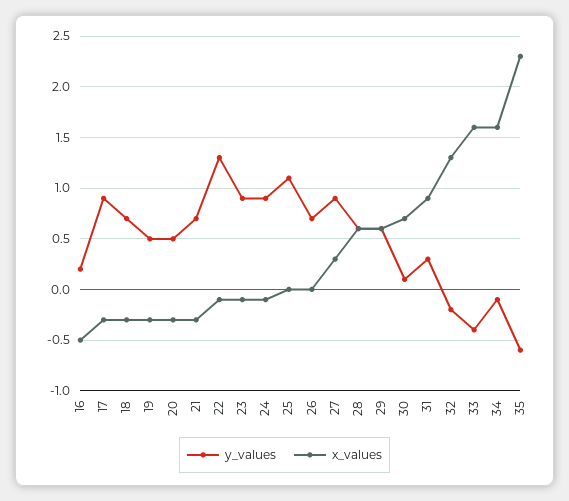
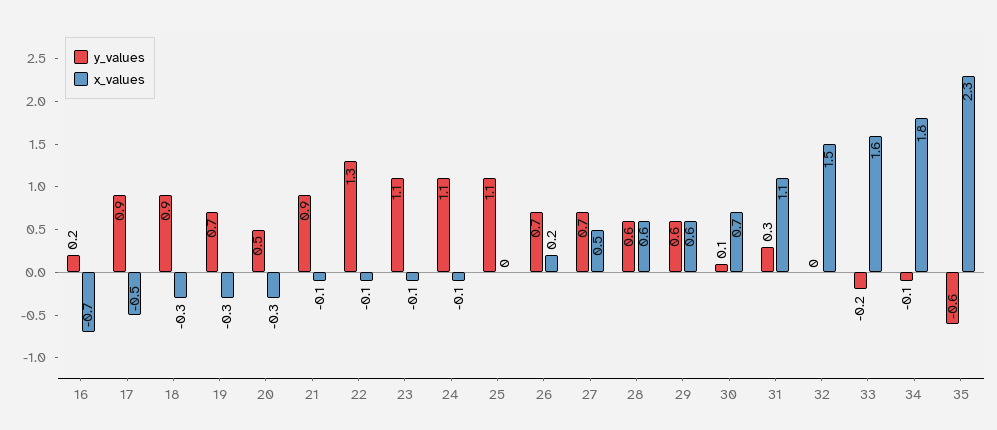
  {
    "y_values": {
      "16": 0.2,
      "17": 0.9,
-     "18": 0.7,
+     "18": 0.9,
-     "19": 0.5,
+     "19": 0.7,
      "20": 0.5,
-     "21": 0.7,
+     "21": 0.9,
      "22": 1.3,
-     "23": 0.9,
+     "23": 1.1,
-     "24": 0.9,
+     "24": 1.1,
      "25": 1.1,
      "26": 0.7,
-     "27": 0.9,
+     "27": 0.7,
      "28": 0.6,
      "29": 0.6,
      "30": 0.1,
      "31": 0.3,
-     "32": -0.2,
+     "32": 0,
-     "33": -0.4,
+     "33": -0.2,
      "34": -0.1,
      "35": -0.6
    },
    "x_values": {
-     "16": -0.5,
+     "16": -0.7,
-     "17": -0.3,
+     "17": -0.5,
      "18": -0.3,
      "19": -0.3,
      "20": -0.3,
-     "21": -0.3,
+     "21": -0.1,
      "22": -0.1,
      "23": -0.1,
      "24": -0.1,
      "25": 0,
-     "26": 0,
+     "26": 0.2,
-     "27": 0.3,
+     "27": 0.5,
      "28": 0.6,
      "29": 0.6,
      "30": 0.7,
-     "31": 0.9,
+     "31": 1.1,
-     "32": 1.3,
+     "32": 1.5,
      "33": 1.6,
-     "34": 1.6,
+     "34": 1.8,
      "35": 2.3
    }
  }

